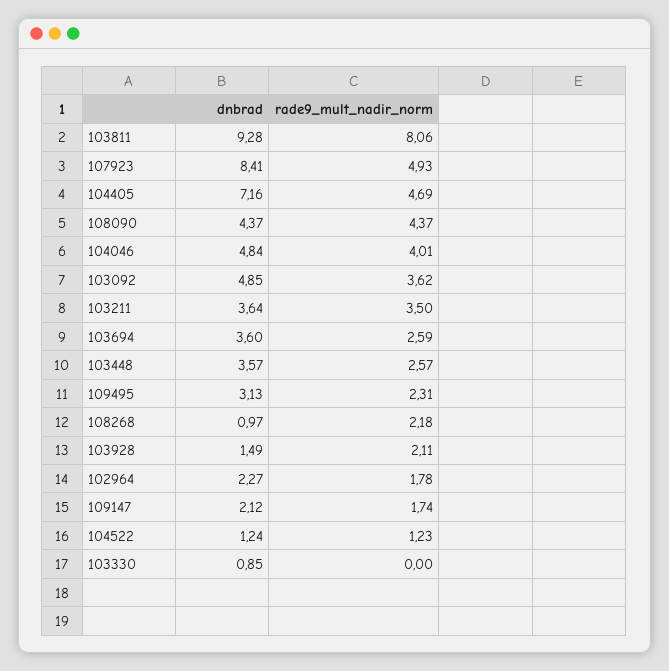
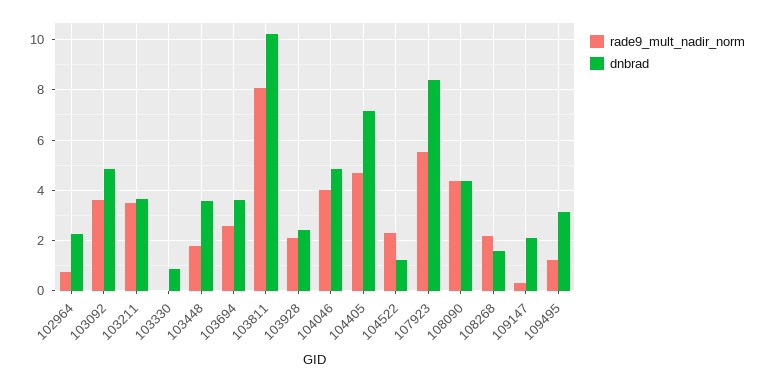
  {
    "dnbrad": {
-     "103811": 9.28,
+     "103811": 10.25,
      "107923": 8.41,
      "104405": 7.16,
      "108090": 4.37,
      "104046": 4.84,
      "103092": 4.85,
      "103211": 3.64,
      "103694": 3.6,
      "103448": 3.57,
      "109495": 3.13,
-     "108268": 0.97,
+     "108268": 1.5,
-     "103928": 1.49,
+     "103928": 2.5,
      "102964": 2.27,
      "109147": 2.12,
      "104522": 1.24,
      "103330": 0.85
    },
    "rade9_mult_nadir_norm": {
      "103811": 8.06,
-     "107923": 4.93,
+     "107923": 5.5,
      "104405": 4.69,
      "108090": 4.37,
      "104046": 4.01,
      "103092": 3.62,
      "103211": 3.5,
      "103694": 2.59,
-     "103448": 2.57,
+     "103448": 1.75,
-     "109495": 2.31,
+     "109495": 1.25,
      "108268": 2.18,
      "103928": 2.11,
-     "102964": 1.78,
+     "102964": 0.75,
-     "109147": 1.74,
+     "109147": 0.25,
-     "104522": 1.23,
+     "104522": 2.25,
      "103330": 0
    }
  }

